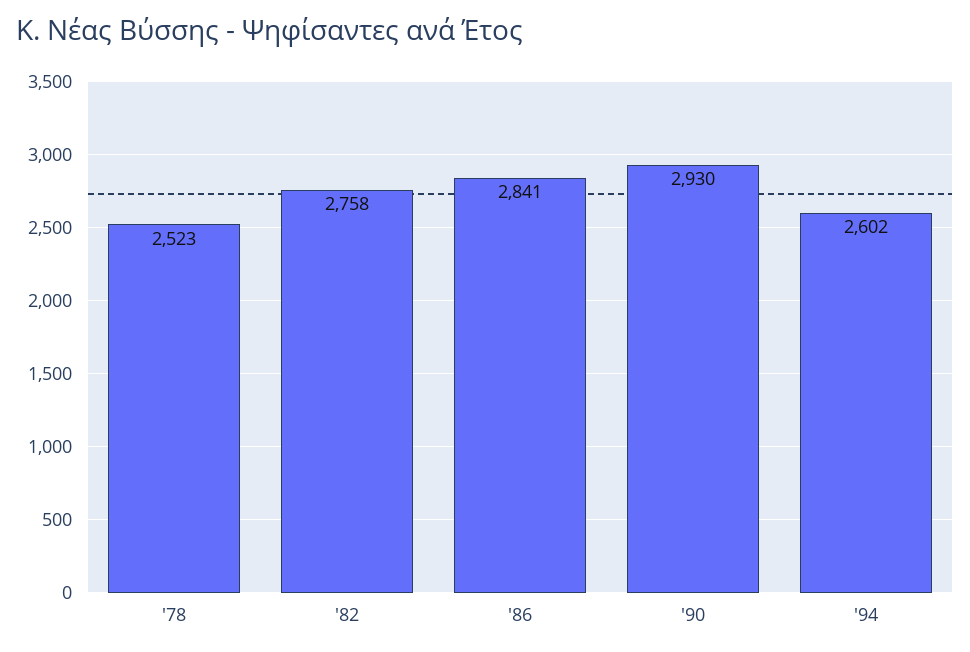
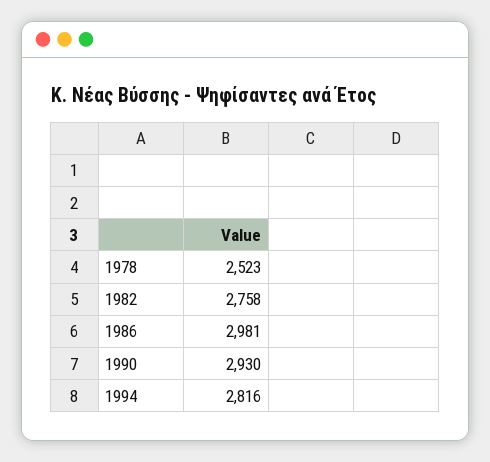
  {
    "'78": 2523,
    "'82": 2758,
-   "'86": 2841,
+   "'86": 2981,
    "'90": 2930,
-   "'94": 2602
+   "'94": 2816
  }

